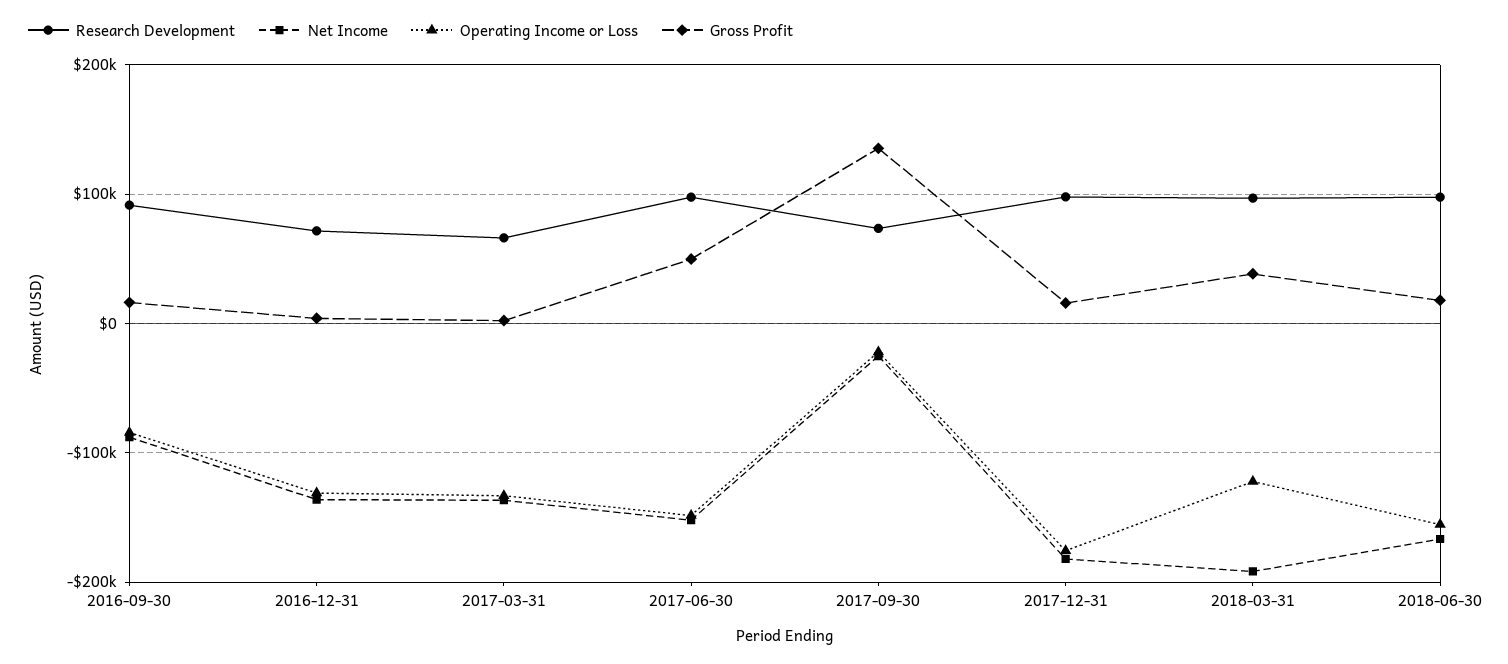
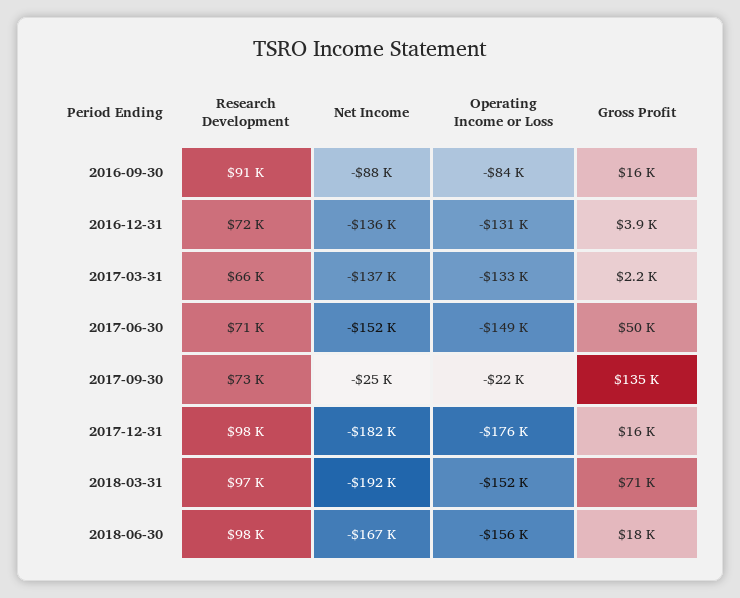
  {
    "Research Development": {
      "2016-09-30": 91000,
      "2016-12-31": 72000,
      "2017-03-31": 66000,
-     "2017-06-30": 100000,
+     "2017-06-30": 71000,
      "2017-09-30": 73000,
      "2017-12-31": 98000,
      "2018-03-31": 97000,
      "2018-06-30": 98000
    },
    "Net Income": {
      "2016-09-30": -88000,
      "2016-12-31": -136000,
      "2017-03-31": -137000,
      "2017-06-30": -152000,
      "2017-09-30": -25000,
      "2017-12-31": -182000,
      "2018-03-31": -192000,
      "2018-06-30": -167000
    },
    "Operating Income or Loss": {
      "2016-09-30": -84000,
      "2016-12-31": -131000,
      "2017-03-31": -133000,
      "2017-06-30": -149000,
      "2017-09-30": -22000,
      "2017-12-31": -176000,
-     "2018-03-31": -120000,
+     "2018-03-31": -152000,
      "2018-06-30": -156000
    },
    "Gross Profit": {
      "2016-09-30": 16000,
      "2016-12-31": 3900,
      "2017-03-31": 2200,
      "2017-06-30": 50000,
      "2017-09-30": 135000,
      "2017-12-31": 16000,
-     "2018-03-31": 40000,
+     "2018-03-31": 71000,
      "2018-06-30": 18000
    }
  }

